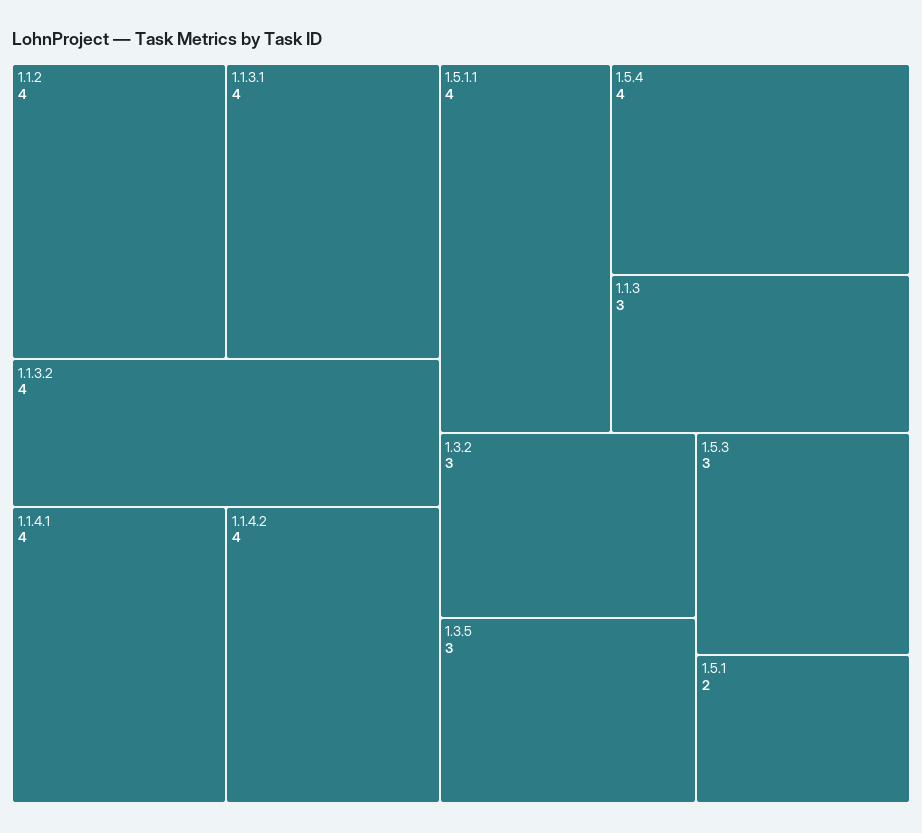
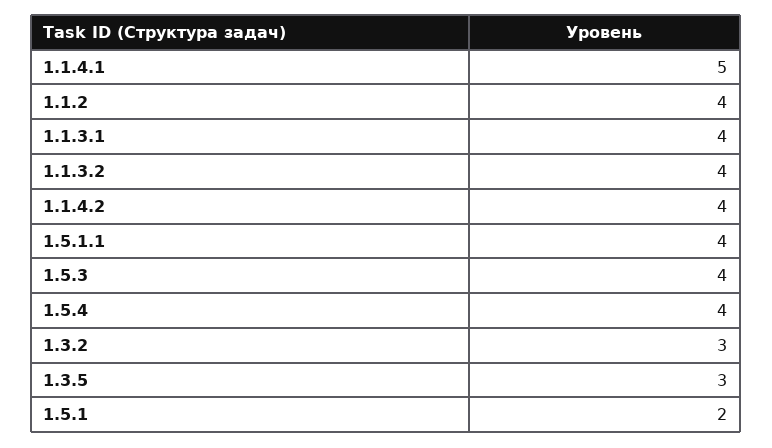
  {
    "1.1.2": 4,
    "1.1.3.1": 4,
    "1.1.3.2": 4,
-   "1.1.4.1": 4,
+   "1.1.4.1": 5,
    "1.1.4.2": 4,
    "1.5.1.1": 4,
    "1.5.4": 4,
-   "1.1.3": 3,
    "1.3.2": 3,
    "1.3.5": 3,
-   "1.5.3": 3,
+   "1.5.3": 4,
    "1.5.1": 2
  }

